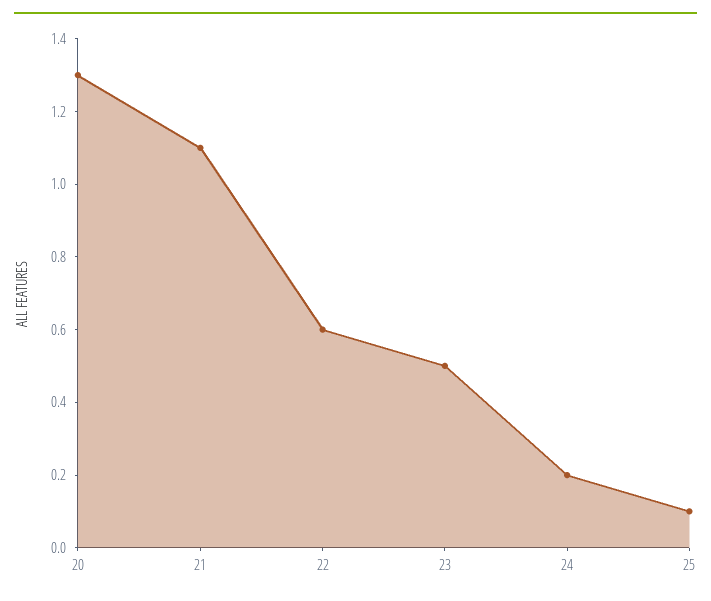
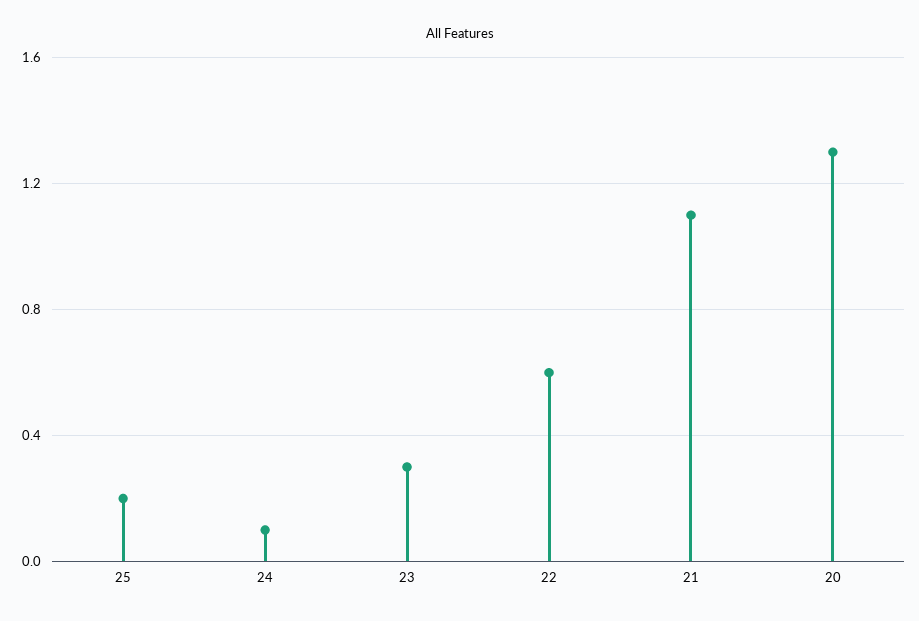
  {
    "20": 1.3,
    "21": 1.1,
    "22": 0.6,
-   "23": 0.5,
+   "23": 0.3,
-   "24": 0.2,
+   "24": 0.1,
-   "25": 0.1
+   "25": 0.2
  }

